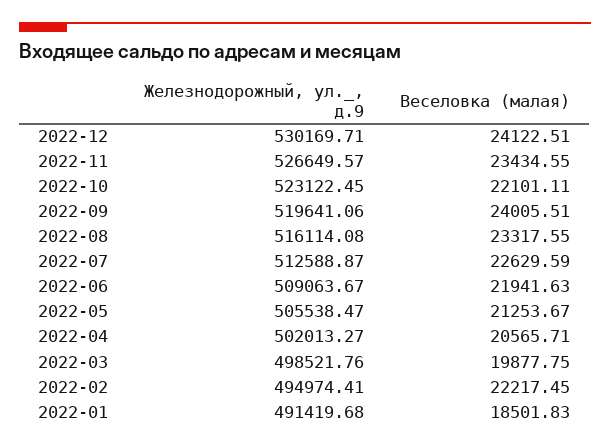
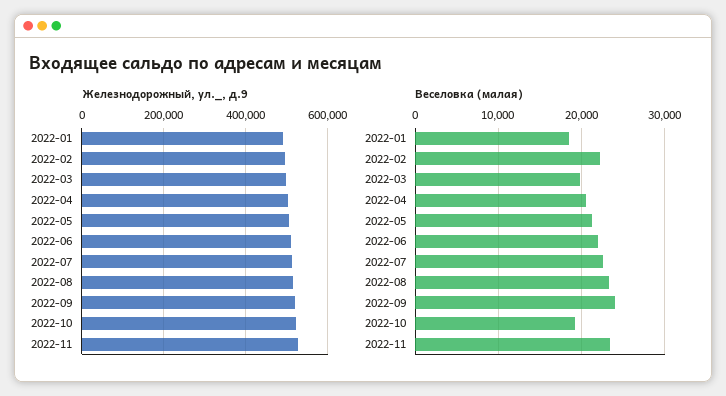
  {
    "Железнодорожный, ул._, д.9": {
-     "2022-12": 530169.71,
      "2022-11": 526649.57,
      "2022-10": 523122.45,
      "2022-09": 519641.06,
      "2022-08": 516114.08,
      "2022-07": 512588.87,
      "2022-06": 509063.67,
      "2022-05": 505538.47,
      "2022-04": 502013.27,
      "2022-03": 498521.76,
      "2022-02": 494974.41,
      "2022-01": 491419.68
    },
    "Веселовка (малая)": {
-     "2022-12": 24122.51,
      "2022-11": 23434.55,
-     "2022-10": 22101.11,
+     "2022-10": 19000,
      "2022-09": 24005.51,
      "2022-08": 23317.55,
      "2022-07": 22629.59,
      "2022-06": 21941.63,
      "2022-05": 21253.67,
      "2022-04": 20565.71,
      "2022-03": 19877.75,
      "2022-02": 22217.45,
      "2022-01": 18501.83
    }
  }

